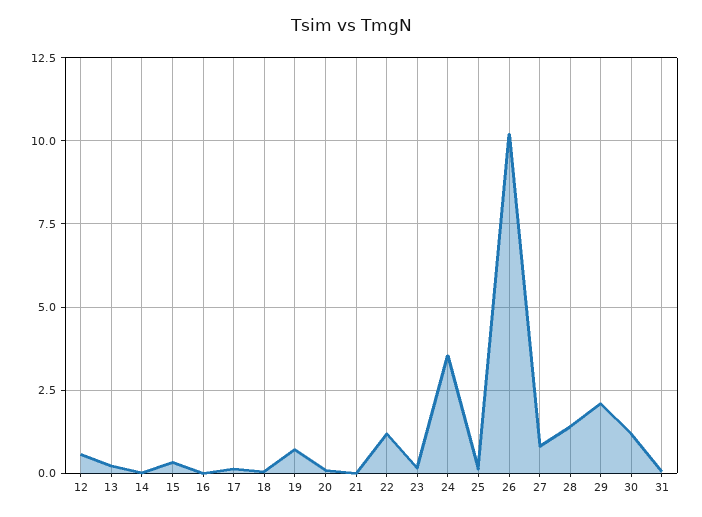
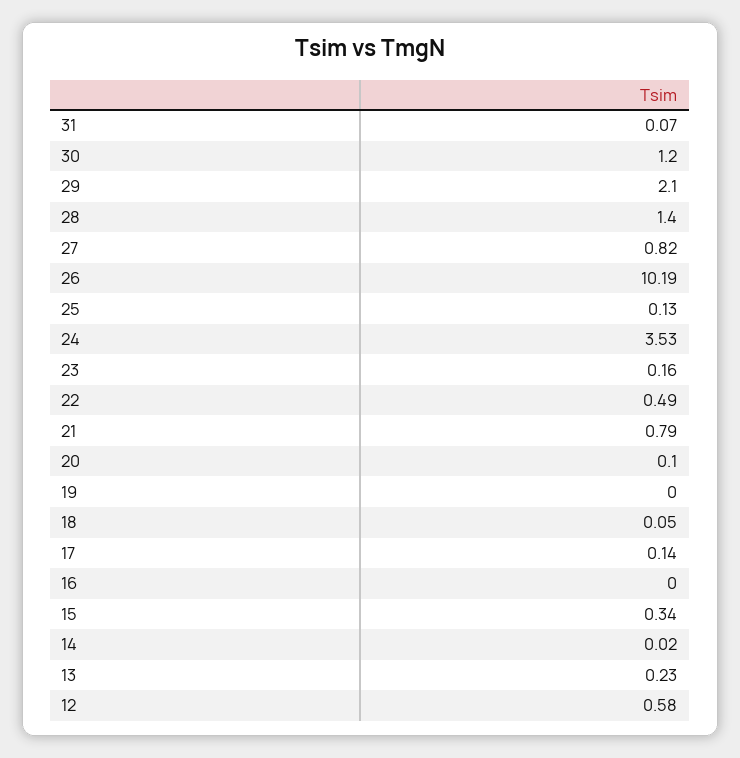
  {
    "12": 0.58,
    "13": 0.23,
    "14": 0.02,
    "15": 0.34,
    "16": 0,
    "17": 0.14,
    "18": 0.05,
-   "19": 0.75,
+   "19": 0,
    "20": 0.1,
-   "21": 0,
+   "21": 0.79,
-   "22": 1.25,
+   "22": 0.49,
    "23": 0.16,
    "24": 3.53,
    "25": 0.13,
    "26": 10.19,
    "27": 0.82,
    "28": 1.4,
    "29": 2.1,
    "30": 1.2,
    "31": 0.07
  }

